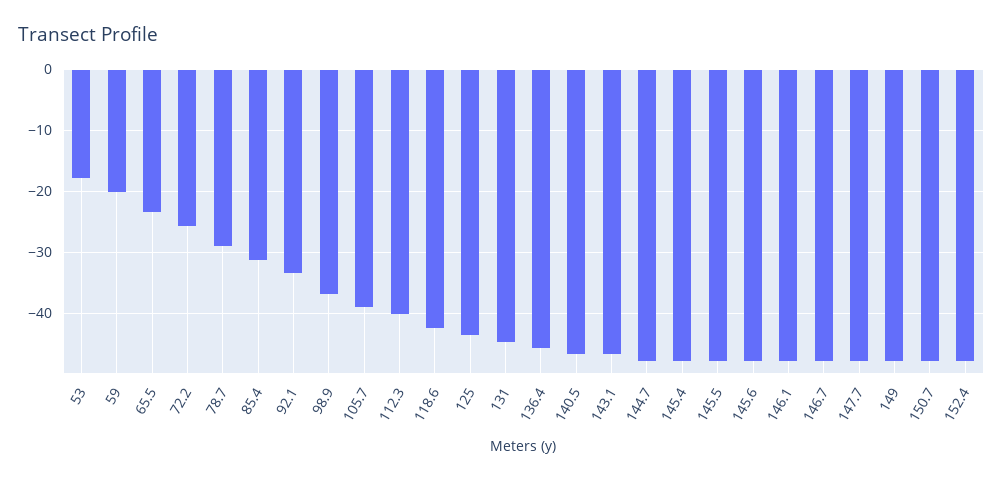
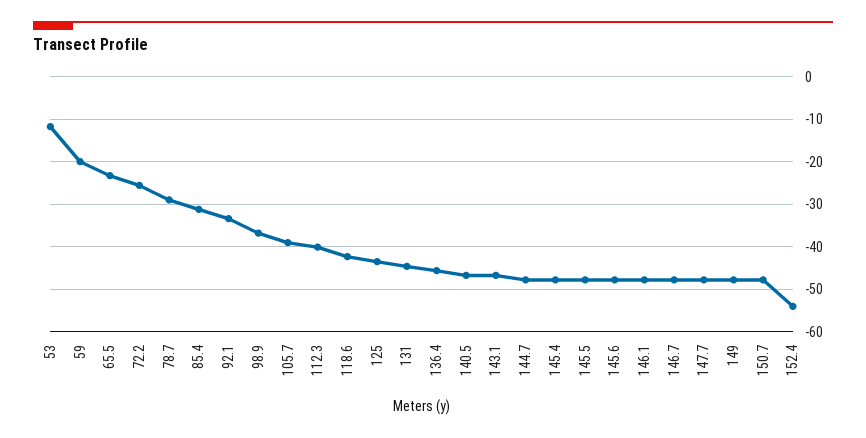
  {
-   "53": -18,
+   "53": -12,
    "59": -20,
    "65.5": -23,
    "72.2": -26,
    "78.7": -29,
    "85.4": -31,
    "92.1": -33,
    "98.9": -37,
    "105.7": -39,
    "112.3": -40,
    "118.6": -42,
    "125": -44,
    "131": -45,
    "136.4": -46,
    "140.5": -47,
    "143.1": -47,
    "144.7": -48,
    "145.4": -48,
    "145.5": -48,
    "145.6": -48,
    "146.1": -48,
    "146.7": -48,
    "147.7": -48,
    "149": -48,
    "150.7": -48,
-   "152.4": -48
+   "152.4": -54
  }

